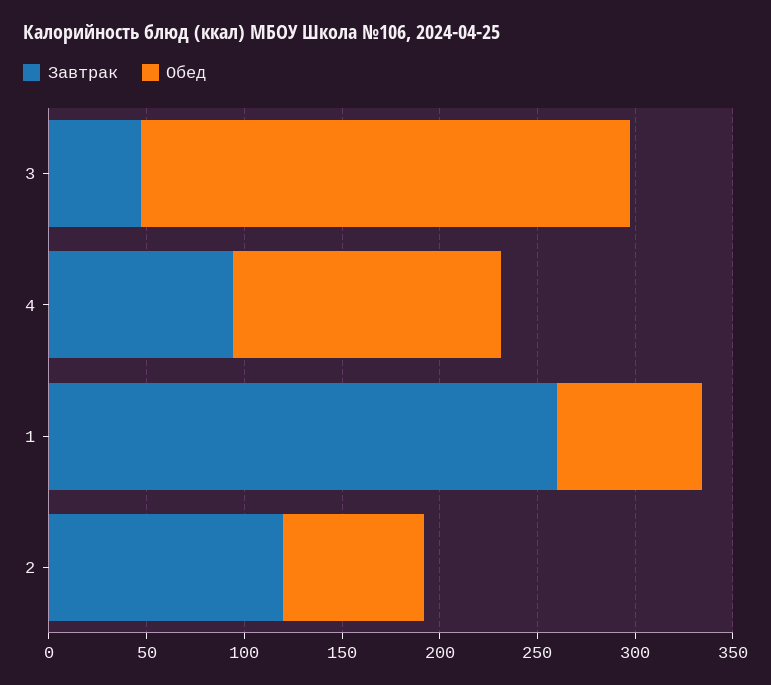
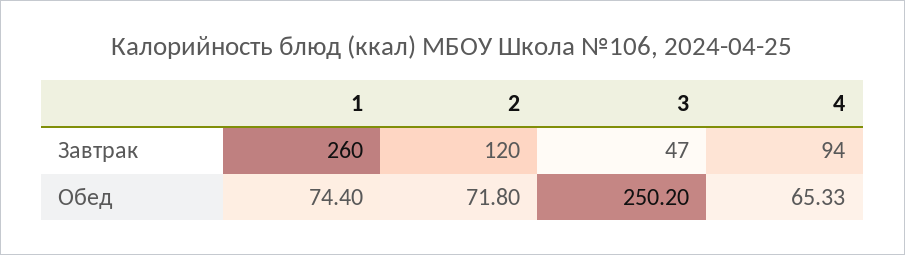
  {
    "Завтрак": {
      "3": 47,
      "4": 94,
      "1": 260,
      "2": 120
    },
    "Обед": {
      "3": 250.2,
-     "4": 140,
+     "4": 65.33,
      "1": 74.4,
      "2": 71.8
    }
  }

